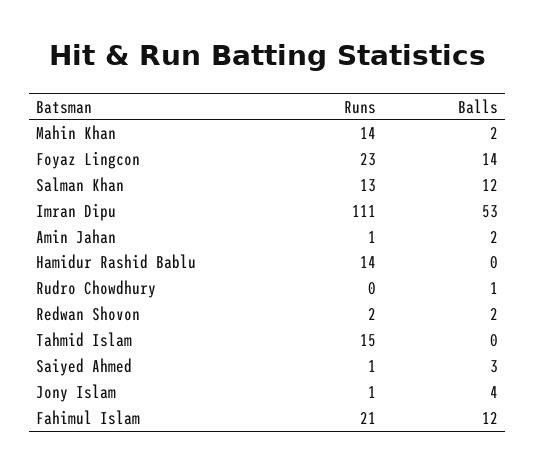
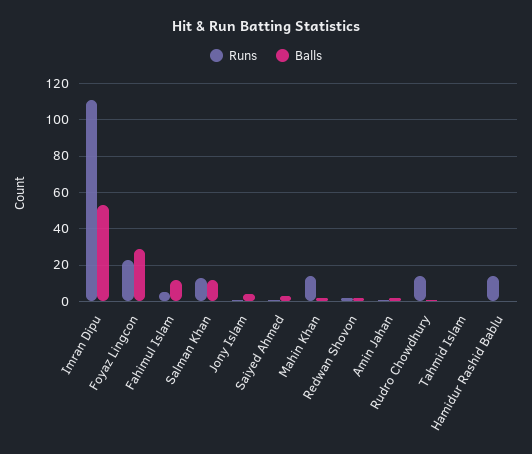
  {
    "Runs": {
      "Mahin Khan": 14,
      "Foyaz Lingcon": 23,
      "Salman Khan": 13,
      "Imran Dipu": 111,
      "Amin Jahan": 1,
      "Hamidur Rashid Bablu": 14,
-     "Rudro Chowdhury": 0,
+     "Rudro Chowdhury": 15,
      "Redwan Shovon": 2,
-     "Tahmid Islam": 15,
+     "Tahmid Islam": 0,
      "Saiyed Ahmed": 1,
      "Jony Islam": 1,
-     "Fahimul Islam": 21
+     "Fahimul Islam": 5
    },
    "Balls": {
      "Mahin Khan": 2,
-     "Foyaz Lingcon": 14,
+     "Foyaz Lingcon": 30,
      "Salman Khan": 12,
      "Imran Dipu": 53,
      "Amin Jahan": 2,
      "Hamidur Rashid Bablu": 0,
      "Rudro Chowdhury": 1,
      "Redwan Shovon": 2,
      "Tahmid Islam": 0,
      "Saiyed Ahmed": 3,
      "Jony Islam": 4,
      "Fahimul Islam": 12
    }
  }

